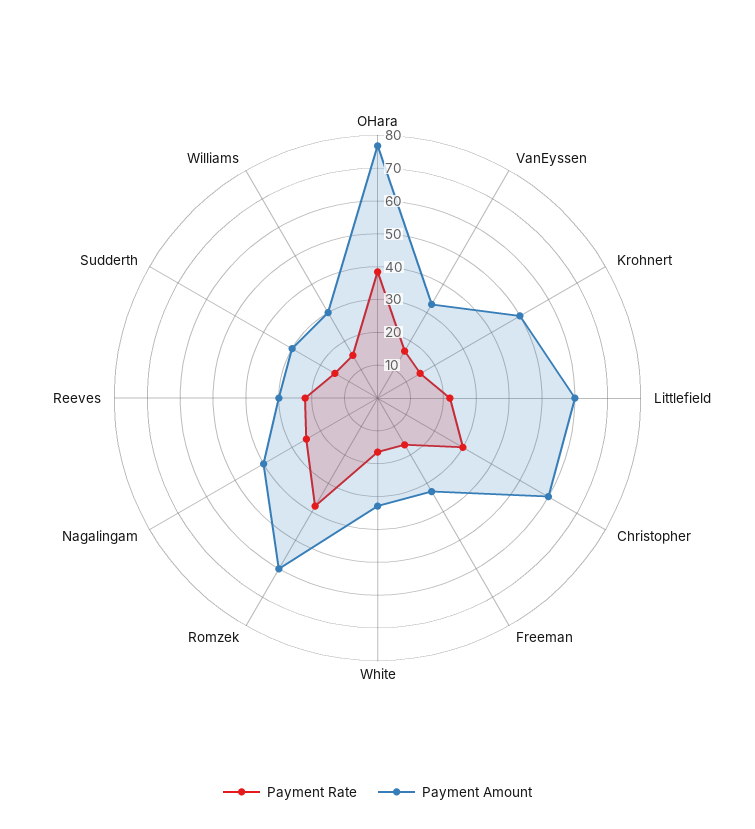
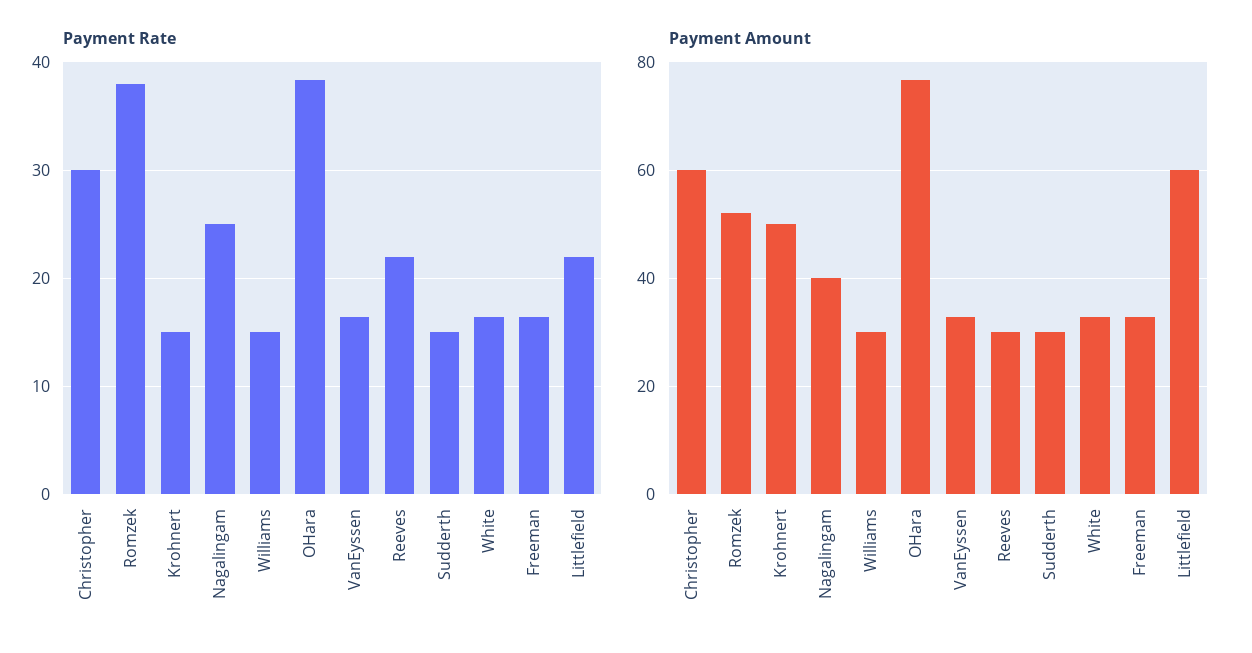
  {
    "Payment Rate": {
      "OHara": 38,
      "VanEyssen": 16,
      "Krohnert": 15,
      "Littlefield": 22,
      "Christopher": 30,
      "Freeman": 16,
      "White": 16,
      "Romzek": 38,
      "Nagalingam": 25,
      "Reeves": 22,
      "Sudderth": 15,
      "Williams": 15
    },
    "Payment Amount": {
      "OHara": 76,
      "VanEyssen": 32,
      "Krohnert": 50,
      "Littlefield": 60,
      "Christopher": 60,
      "Freeman": 32,
      "White": 32,
-     "Romzek": 60,
+     "Romzek": 52,
      "Nagalingam": 40,
      "Reeves": 30,
      "Sudderth": 30,
      "Williams": 30
    }
  }

